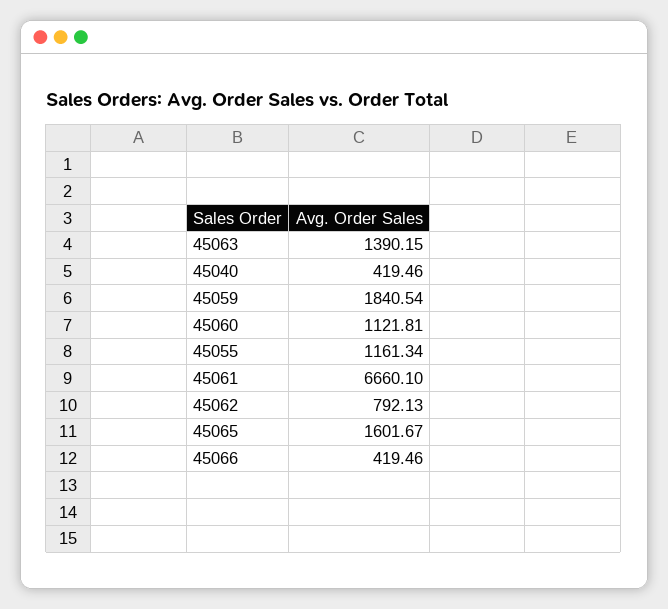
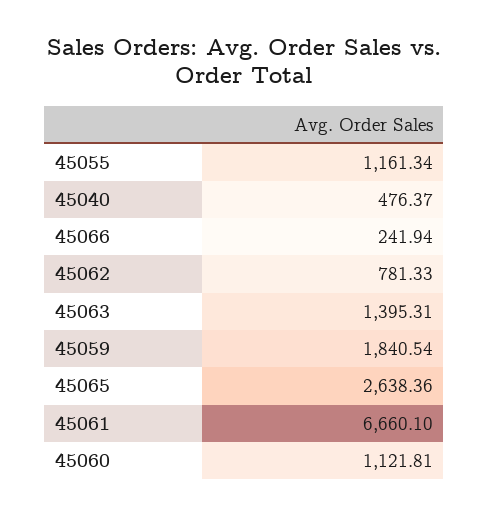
  {
-   "45063": 1390.15,
+   "45063": 1395.31,
-   "45040": 419.46,
+   "45040": 476.37,
    "45059": 1840.54,
    "45060": 1121.81,
    "45055": 1161.34,
    "45061": 6660.1,
-   "45062": 792.13,
+   "45062": 781.33,
-   "45065": 1601.67,
+   "45065": 2638.36,
-   "45066": 419.46
+   "45066": 241.94
  }

